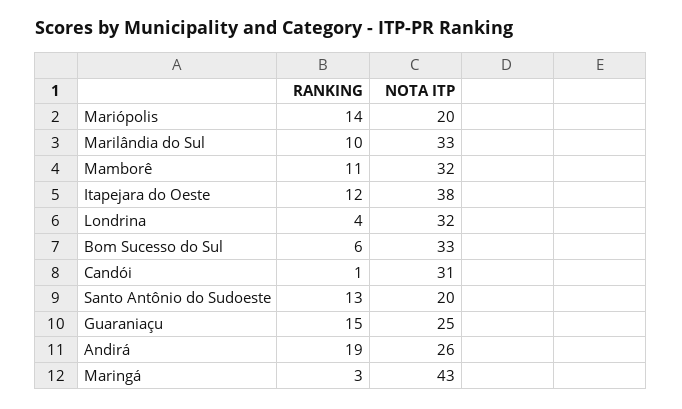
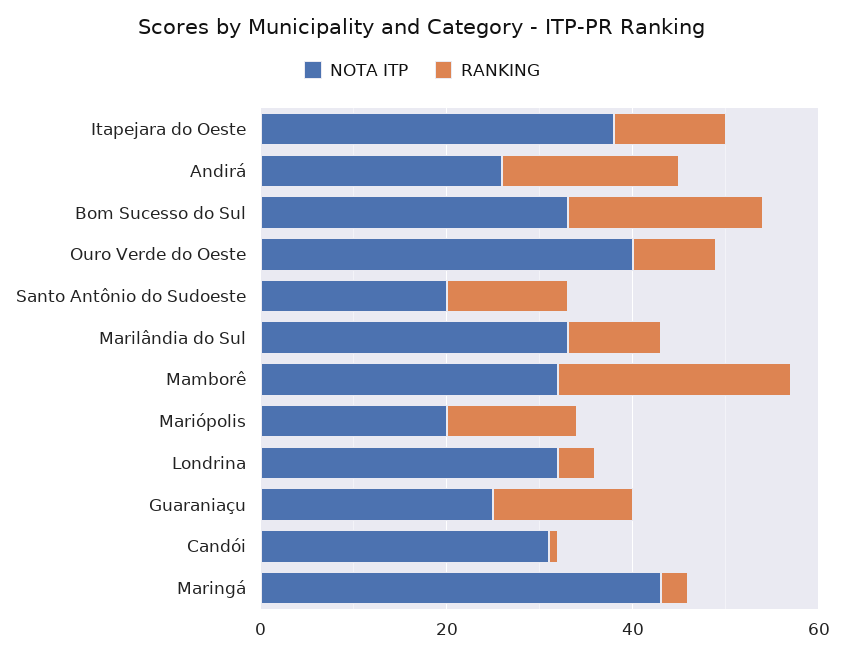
  {
    "RANKING": {
      "Mariópolis": 14,
      "Marilândia do Sul": 10,
-     "Mamborê": 11,
+     "Mamborê": 25,
      "Itapejara do Oeste": 12,
      "Londrina": 4,
-     "Bom Sucesso do Sul": 6,
+     "Bom Sucesso do Sul": 20,
      "Candói": 1,
      "Santo Antônio do Sudoeste": 13,
      "Guaraniaçu": 15,
      "Andirá": 19,
-     "Maringá": 3
+     "Maringá": 3,
+     "Ouro Verde do Oeste": 10
    },
    "NOTA ITP": {
      "Mariópolis": 20,
      "Marilândia do Sul": 33,
      "Mamborê": 32,
      "Itapejara do Oeste": 38,
      "Londrina": 32,
      "Bom Sucesso do Sul": 33,
      "Candói": 31,
      "Santo Antônio do Sudoeste": 20,
      "Guaraniaçu": 25,
      "Andirá": 26,
-     "Maringá": 43
+     "Maringá": 43,
+     "Ouro Verde do Oeste": 40
    }
  }

